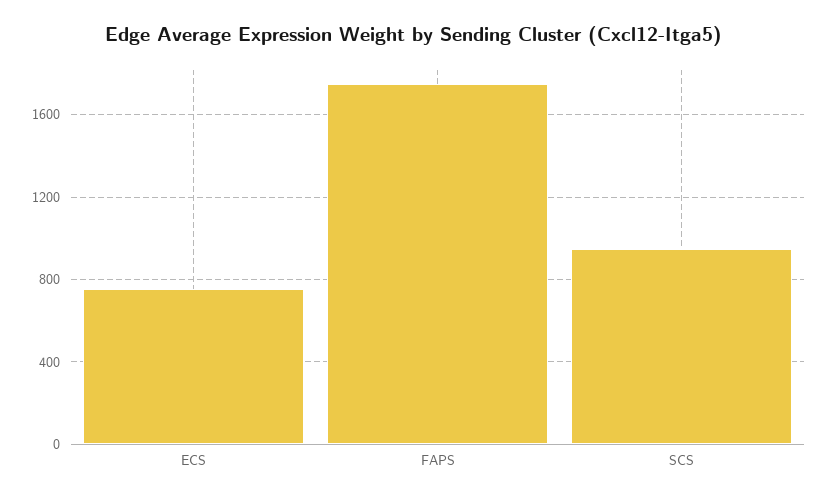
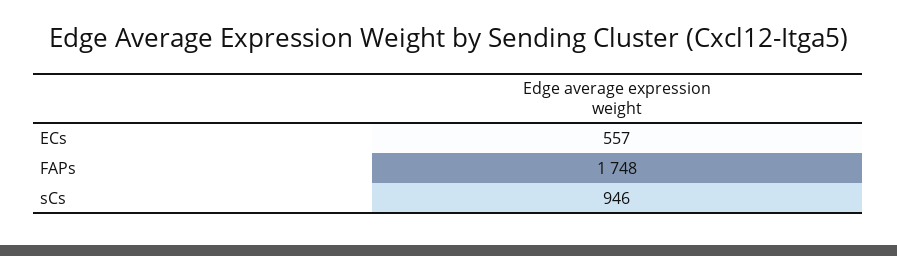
  {
-   "ECS": 750,
+   "ECS": 557,
    "FAPS": 1748,
    "SCS": 946
  }

